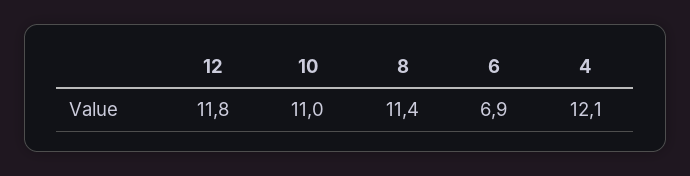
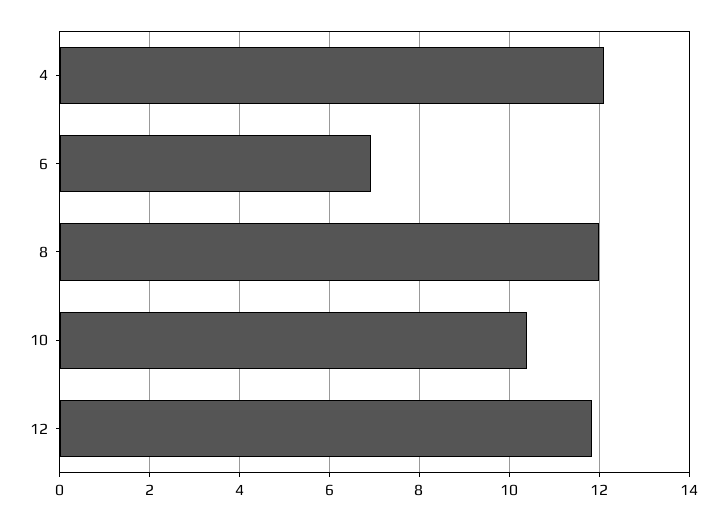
  {
    "12": 11.8,
-   "10": 11,
+   "10": 10.4,
-   "8": 11.4,
+   "8": 12,
    "6": 6.9,
    "4": 12.1
  }

